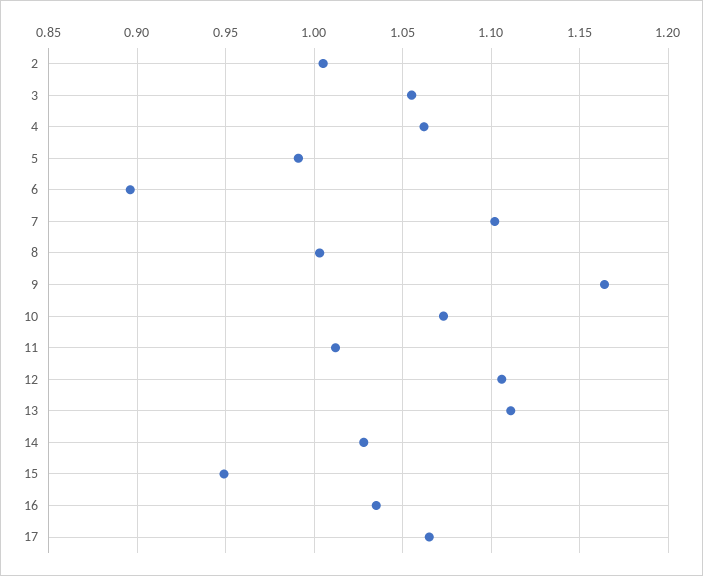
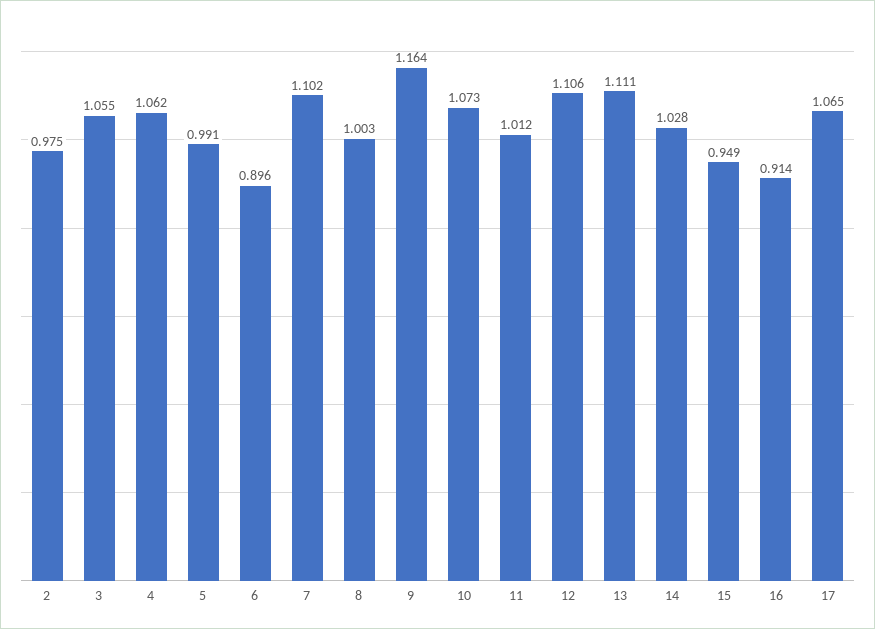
  {
-   "2": 1.005,
+   "2": 0.975,
    "3": 1.055,
    "4": 1.062,
    "5": 0.991,
    "6": 0.896,
    "7": 1.102,
    "8": 1.003,
    "9": 1.164,
    "10": 1.073,
    "11": 1.012,
    "12": 1.106,
    "13": 1.111,
    "14": 1.028,
    "15": 0.949,
-   "16": 1.035,
+   "16": 0.914,
    "17": 1.065
  }

